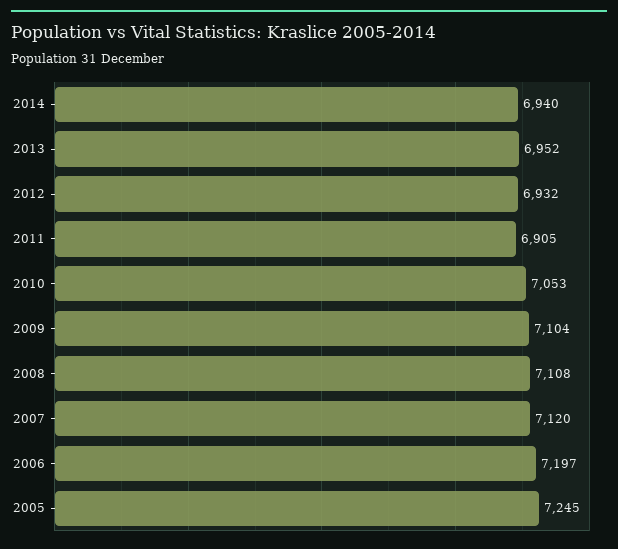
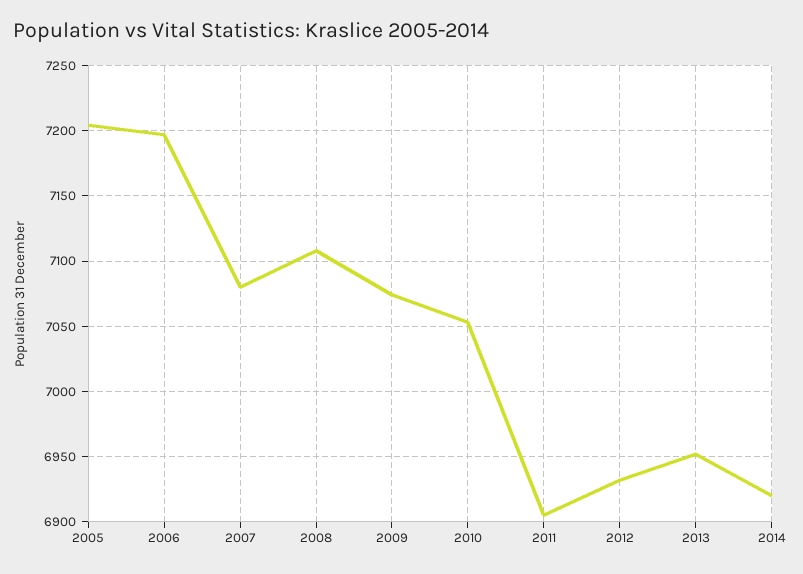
  {
-   "2014": 6940,
+   "2014": 6920,
    "2013": 6952,
    "2012": 6932,
    "2011": 6905,
    "2010": 7053,
-   "2009": 7104,
+   "2009": 7075,
    "2008": 7108,
-   "2007": 7120,
+   "2007": 7080,
    "2006": 7197,
-   "2005": 7245
+   "2005": 7205
  }

